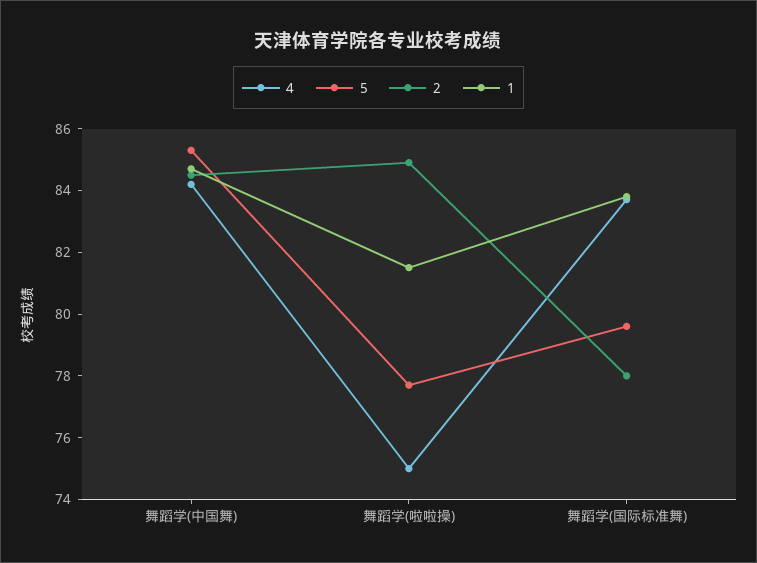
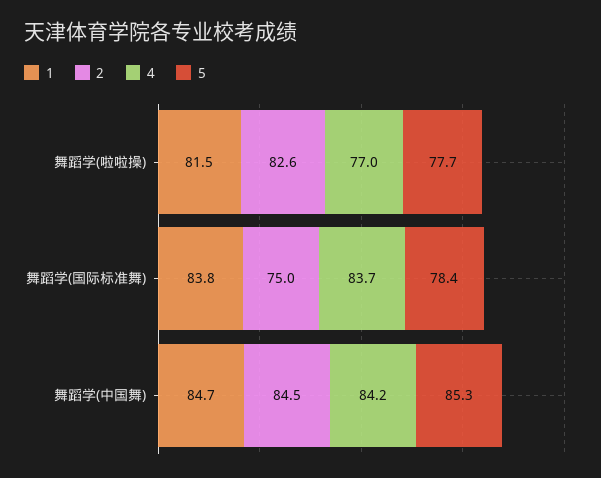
  {
    "4": {
      "舞蹈学(中国舞)": 84.2,
-     "舞蹈学(啦啦操)": 75,
+     "舞蹈学(啦啦操)": 77,
      "舞蹈学(国际标准舞)": 83.7
    },
    "5": {
      "舞蹈学(中国舞)": 85.3,
      "舞蹈学(啦啦操)": 77.7,
-     "舞蹈学(国际标准舞)": 79.5
+     "舞蹈学(国际标准舞)": 78.4
    },
    "2": {
      "舞蹈学(中国舞)": 84.5,
-     "舞蹈学(啦啦操)": 85,
+     "舞蹈学(啦啦操)": 82.6,
-     "舞蹈学(国际标准舞)": 78
+     "舞蹈学(国际标准舞)": 75
    },
    "1": {
      "舞蹈学(中国舞)": 84.7,
      "舞蹈学(啦啦操)": 81.5,
      "舞蹈学(国际标准舞)": 83.8
    }
  }

